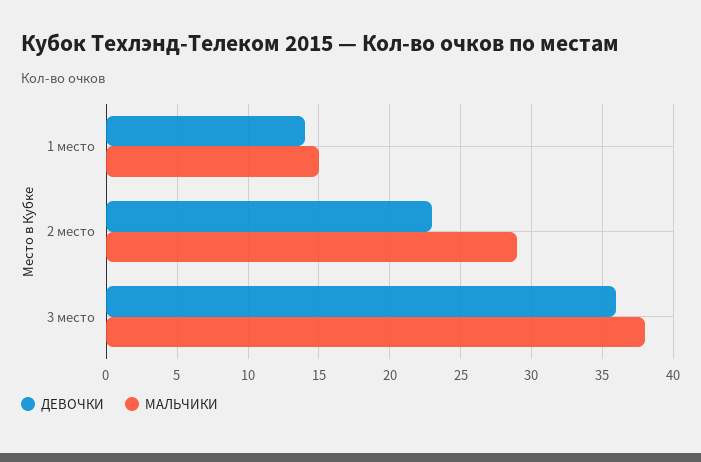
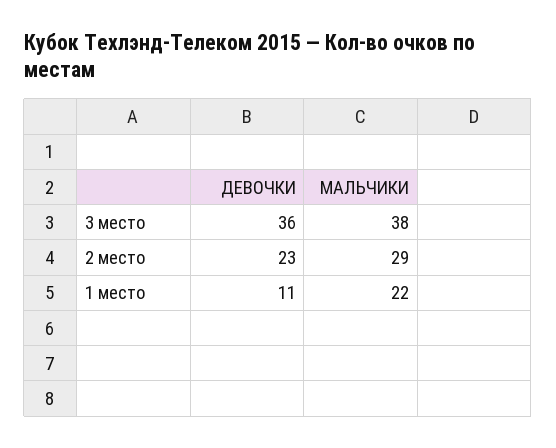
  {
    "ДЕВОЧКИ": {
-     "1 место": 14,
+     "1 место": 11,
      "2 место": 23,
      "3 место": 36
    },
    "МАЛЬЧИКИ": {
-     "1 место": 15,
+     "1 место": 22,
      "2 место": 29,
      "3 место": 38
    }
  }

